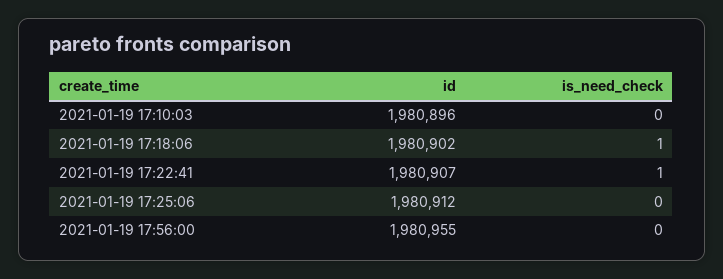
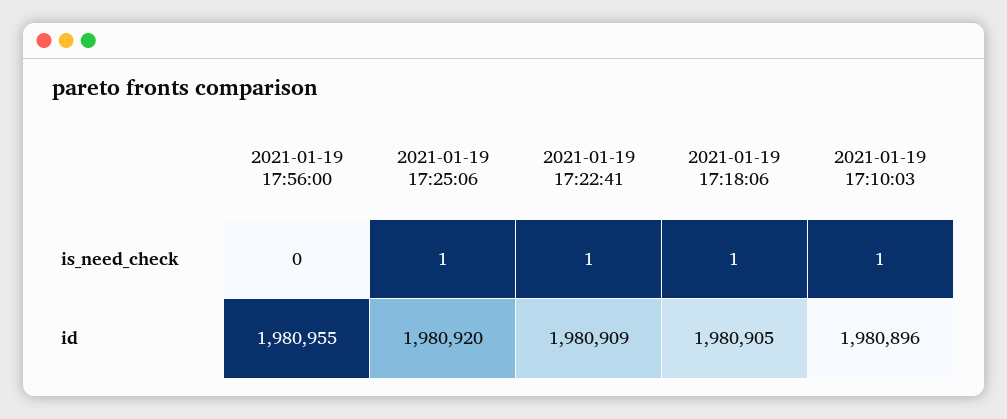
  {
    "id": {
      "2021-01-19 17:10:03": 1980896,
-     "2021-01-19 17:18:06": 1980902,
+     "2021-01-19 17:18:06": 1980905,
-     "2021-01-19 17:22:41": 1980907,
+     "2021-01-19 17:22:41": 1980909,
-     "2021-01-19 17:25:06": 1980912,
+     "2021-01-19 17:25:06": 1980920,
      "2021-01-19 17:56:00": 1980955
    },
    "is_need_check": {
-     "2021-01-19 17:10:03": 0,
+     "2021-01-19 17:10:03": 1,
      "2021-01-19 17:18:06": 1,
      "2021-01-19 17:22:41": 1,
-     "2021-01-19 17:25:06": 0,
+     "2021-01-19 17:25:06": 1,
      "2021-01-19 17:56:00": 0
    }
  }

